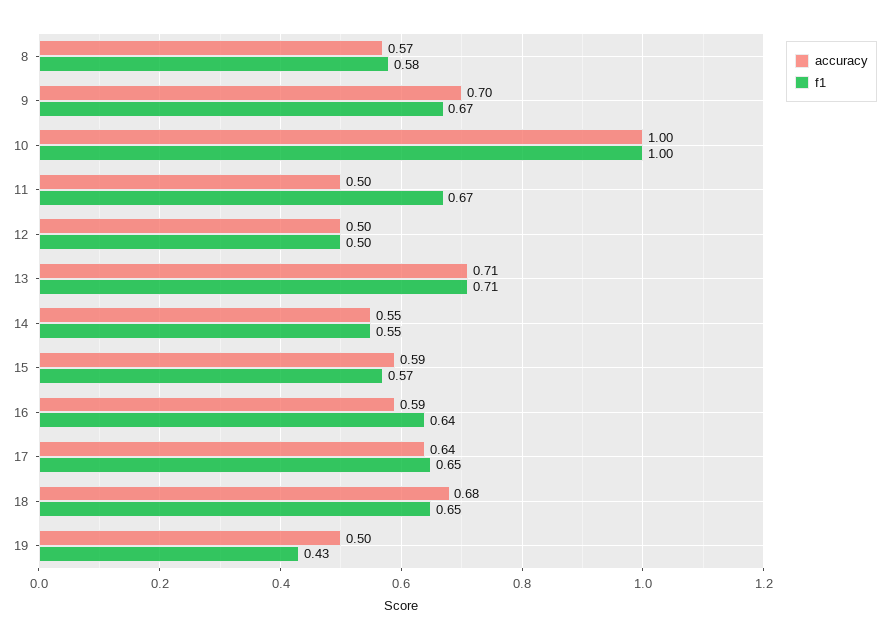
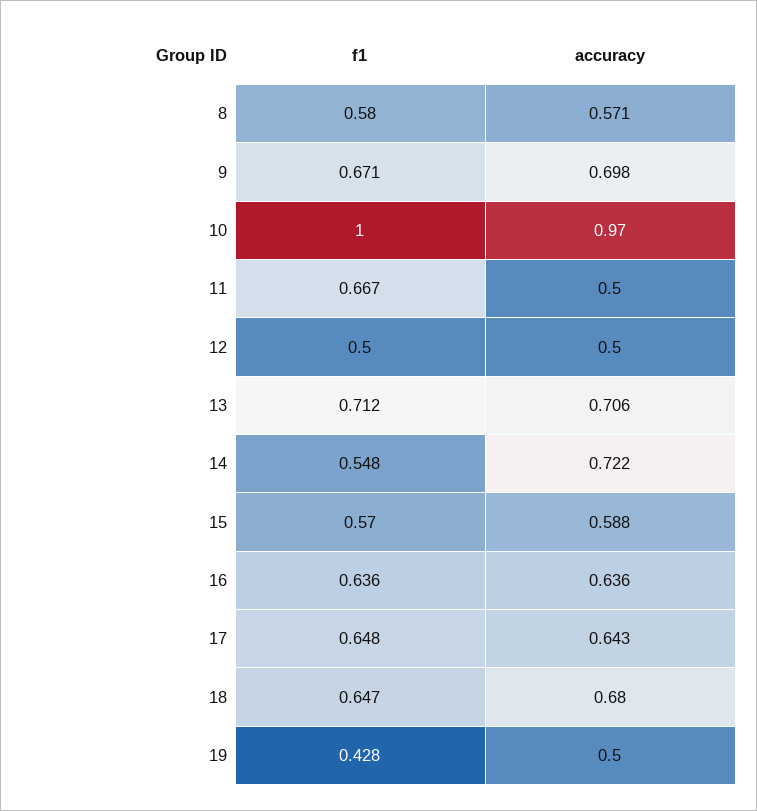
  {
    "accuracy": {
      "8": 0.571,
      "9": 0.698,
-     "10": 1,
+     "10": 0.97,
      "11": 0.5,
      "12": 0.5,
      "13": 0.706,
-     "14": 0.55,
+     "14": 0.722,
      "15": 0.588,
-     "16": 0.59,
+     "16": 0.636,
      "17": 0.643,
      "18": 0.68,
      "19": 0.5
    },
    "f1": {
      "8": 0.58,
      "9": 0.671,
      "10": 1,
      "11": 0.667,
      "12": 0.5,
      "13": 0.712,
      "14": 0.548,
      "15": 0.57,
      "16": 0.636,
      "17": 0.648,
      "18": 0.647,
      "19": 0.428
    }
  }

